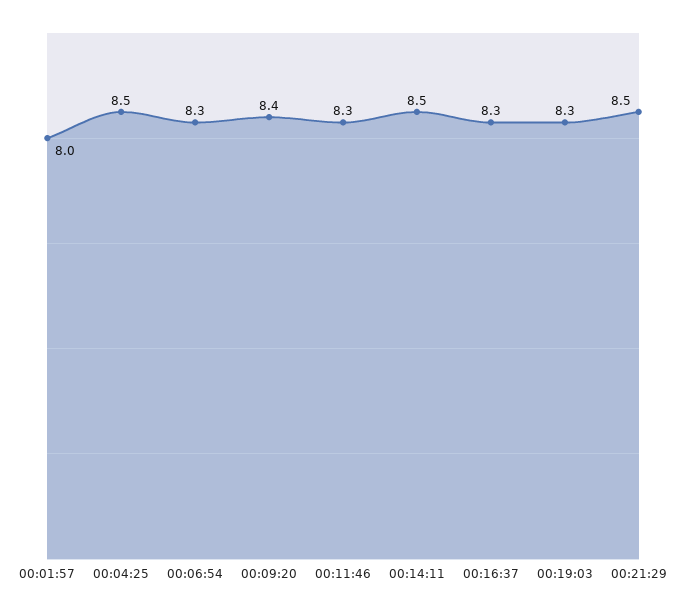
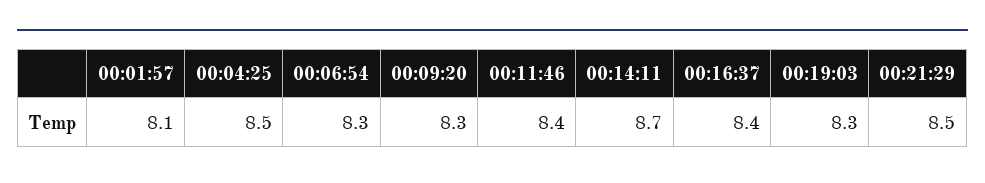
  {
-   "00:01:57": 8,
+   "00:01:57": 8.1,
    "00:04:25": 8.5,
    "00:06:54": 8.3,
-   "00:09:20": 8.4,
+   "00:09:20": 8.3,
-   "00:11:46": 8.3,
+   "00:11:46": 8.4,
-   "00:14:11": 8.5,
+   "00:14:11": 8.7,
-   "00:16:37": 8.3,
+   "00:16:37": 8.4,
    "00:19:03": 8.3,
    "00:21:29": 8.5
  }

